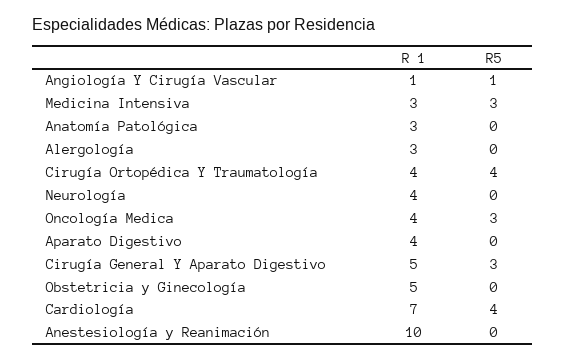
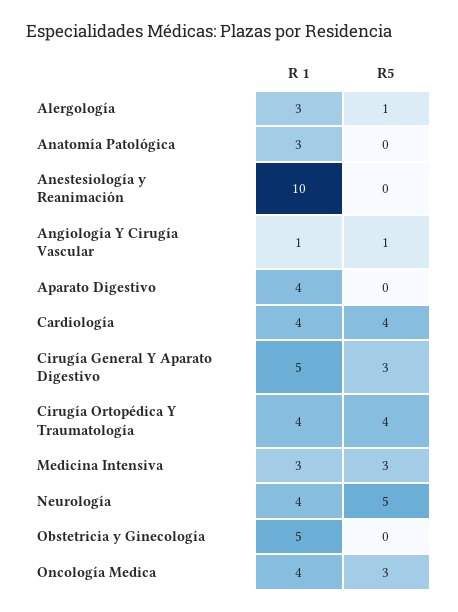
  {
    "R 1": {
      "Angiología Y Cirugía Vascular": 1,
      "Medicina Intensiva": 3,
      "Anatomía Patológica": 3,
      "Alergología": 3,
      "Cirugía Ortopédica Y Traumatología": 4,
      "Neurología": 4,
      "Oncología Medica": 4,
      "Aparato Digestivo": 4,
      "Cirugía General Y Aparato Digestivo": 5,
      "Obstetricia y Ginecología": 5,
-     "Cardiología": 7,
+     "Cardiología": 4,
      "Anestesiología y Reanimación": 10
    },
    "R5": {
      "Angiología Y Cirugía Vascular": 1,
      "Medicina Intensiva": 3,
      "Anatomía Patológica": 0,
-     "Alergología": 0,
+     "Alergología": 1,
      "Cirugía Ortopédica Y Traumatología": 4,
-     "Neurología": 0,
+     "Neurología": 5,
      "Oncología Medica": 3,
      "Aparato Digestivo": 0,
      "Cirugía General Y Aparato Digestivo": 3,
      "Obstetricia y Ginecología": 0,
      "Cardiología": 4,
      "Anestesiología y Reanimación": 0
    }
  }

